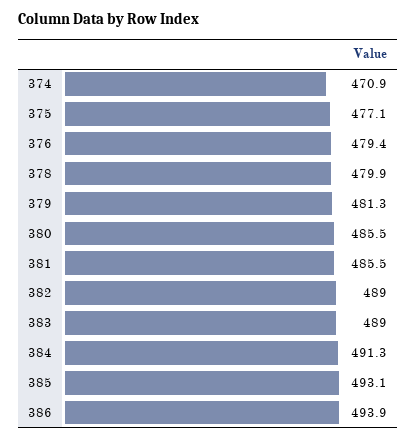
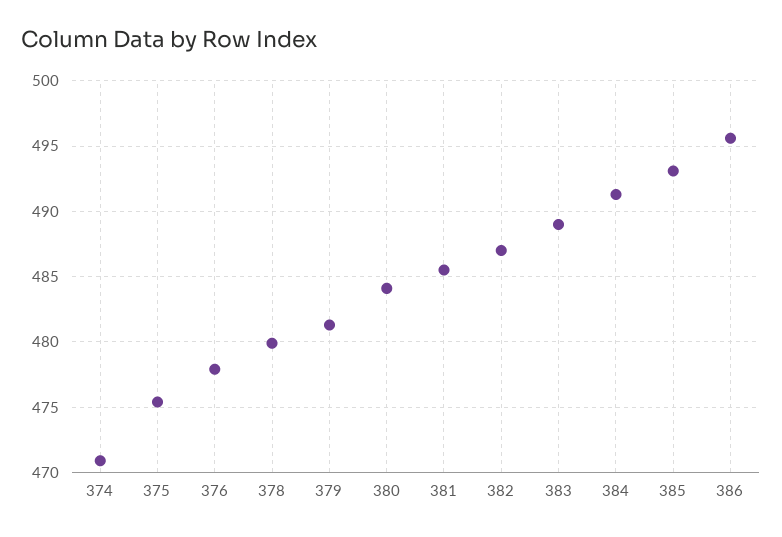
  {
    "374": 470.9,
-   "375": 477.1,
+   "375": 475.5,
-   "376": 479.4,
+   "376": 478,
    "378": 479.9,
    "379": 481.3,
-   "380": 485.5,
+   "380": 484,
    "381": 485.5,
-   "382": 489,
+   "382": 487,
    "383": 489,
    "384": 491.3,
    "385": 493.1,
-   "386": 493.9
+   "386": 495.5
  }

